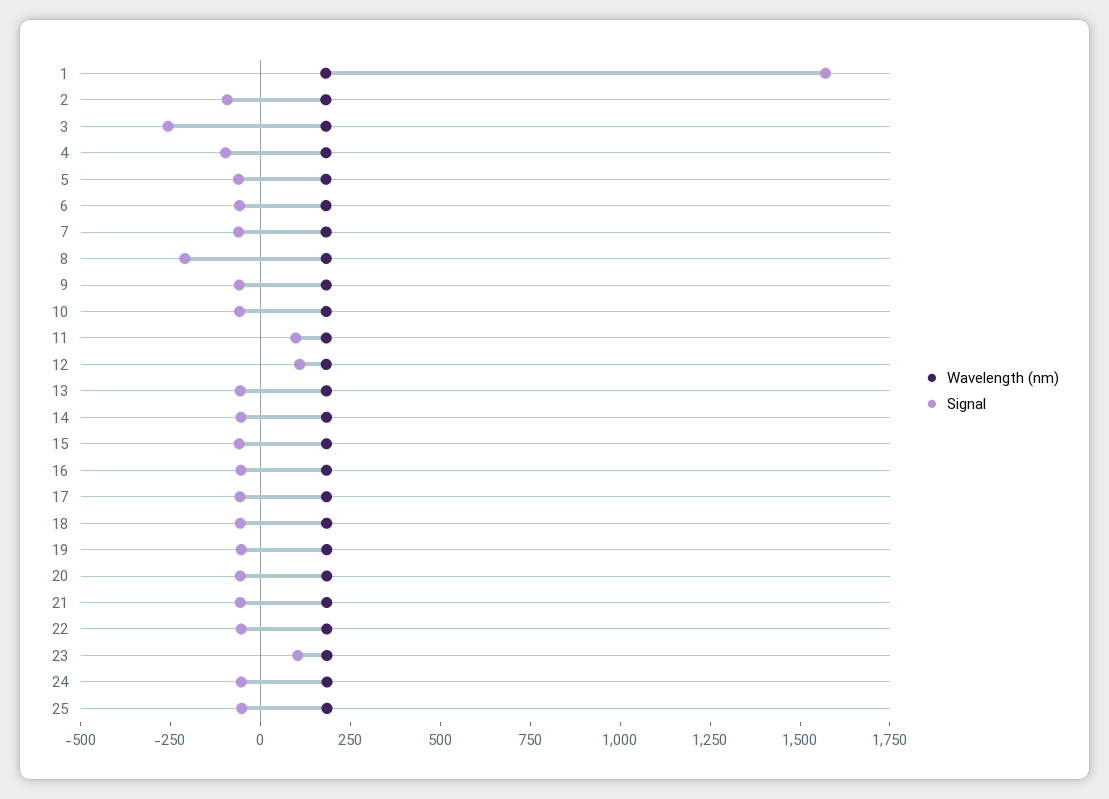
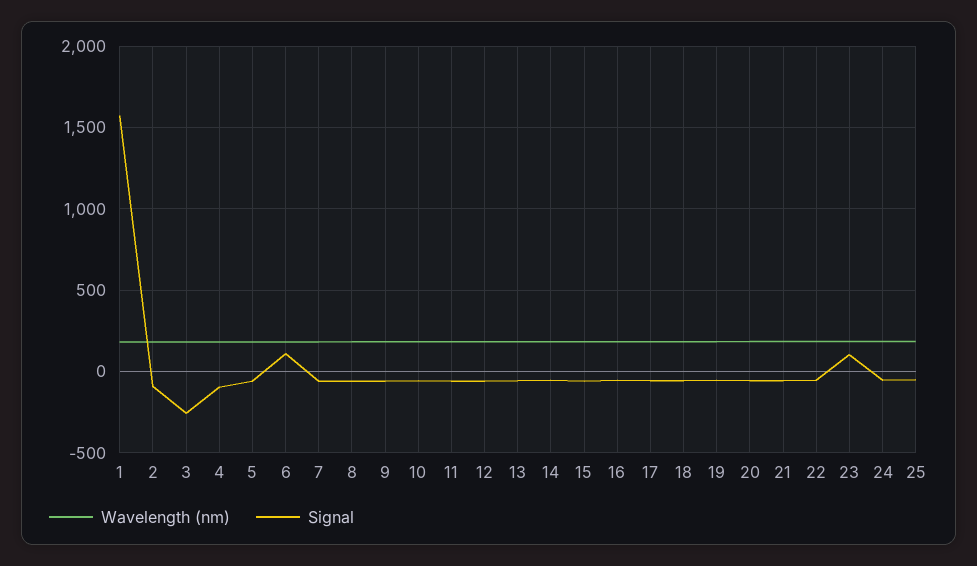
  {
    "Wavelength (nm)": {
      "1": 200,
      "2": 200,
      "3": 200,
      "4": 200,
      "5": 200,
      "6": 200,
      "7": 200,
      "8": 200,
      "9": 200,
      "10": 200,
      "11": 200,
      "12": 200,
      "13": 200,
      "14": 200,
      "15": 200,
      "16": 200,
      "17": 200,
      "18": 200,
      "19": 200,
      "20": 200,
      "21": 200,
      "22": 200,
      "23": 200,
      "24": 200,
      "25": 200
    },
    "Signal": {
      "1": 1550,
      "2": -100,
      "3": -250,
      "4": -100,
      "5": -50,
-     "6": -50,
+     "6": 100,
      "7": -50,
-     "8": -200,
+     "8": -50,
      "9": -50,
      "10": -50,
-     "11": 100,
+     "11": -50,
-     "12": 100,
+     "12": -50,
      "13": -50,
      "14": -50,
      "15": -50,
      "16": -50,
      "17": -50,
      "18": -50,
      "19": -50,
      "20": -50,
      "21": -50,
      "22": -50,
      "23": 100,
      "24": -50,
      "25": -50
    }
  }

